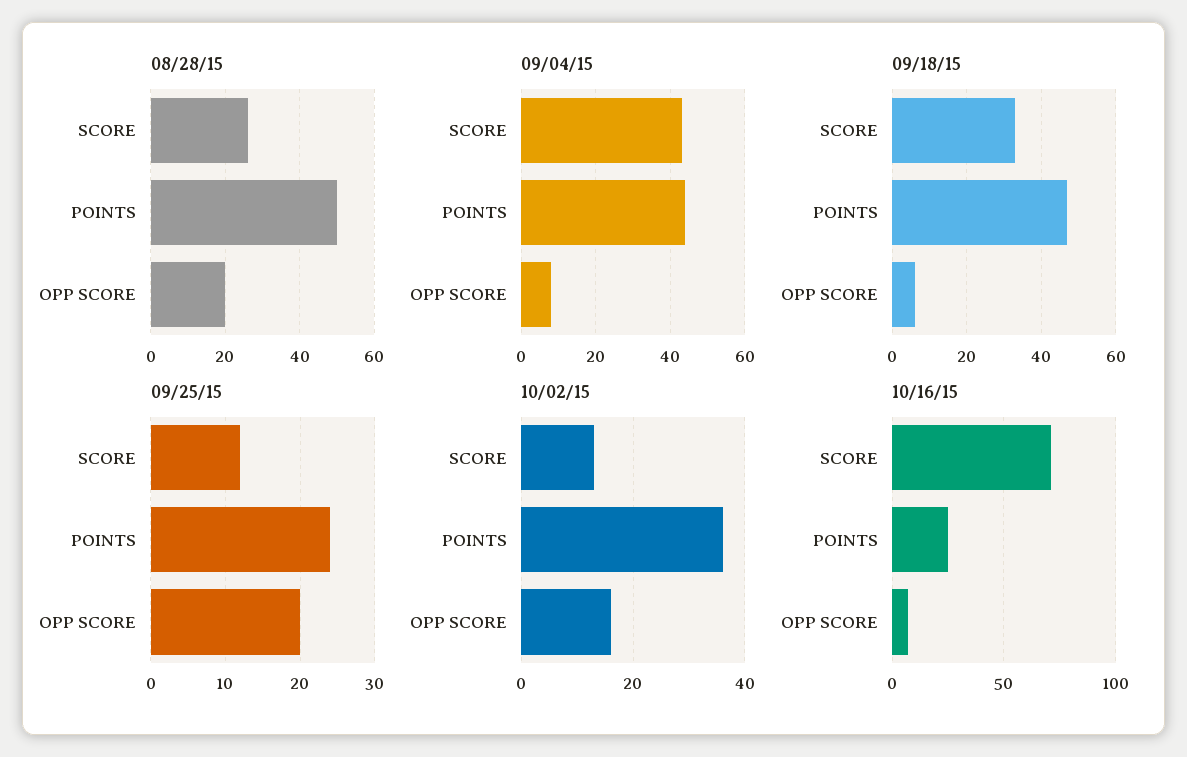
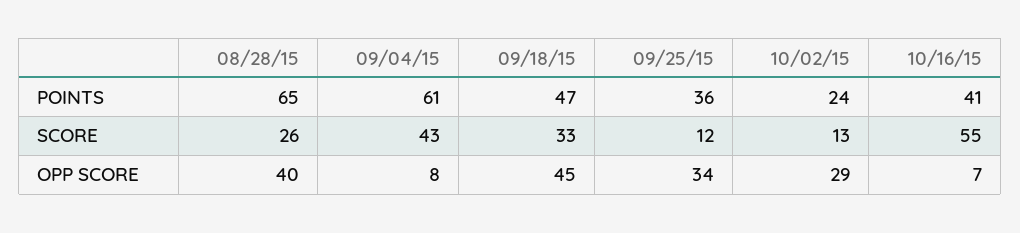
  {
    "08/28/15": {
      "SCORE": 26,
-     "POINTS": 50,
+     "POINTS": 65,
-     "OPP SCORE": 20
+     "OPP SCORE": 40
    },
    "09/04/15": {
      "SCORE": 43,
-     "POINTS": 45,
+     "POINTS": 61,
      "OPP SCORE": 8
    },
    "09/18/15": {
      "SCORE": 33,
      "POINTS": 47,
-     "OPP SCORE": 5
+     "OPP SCORE": 45
    },
    "09/25/15": {
      "SCORE": 12,
-     "POINTS": 24,
+     "POINTS": 36,
-     "OPP SCORE": 20
+     "OPP SCORE": 34
    },
    "10/02/15": {
      "SCORE": 13,
-     "POINTS": 35,
+     "POINTS": 24,
-     "OPP SCORE": 15
+     "OPP SCORE": 29
    },
    "10/16/15": {
-     "SCORE": 70,
+     "SCORE": 55,
-     "POINTS": 25,
+     "POINTS": 41,
      "OPP SCORE": 7
    }
  }

